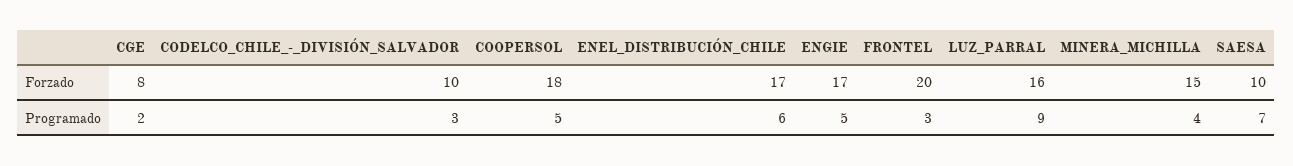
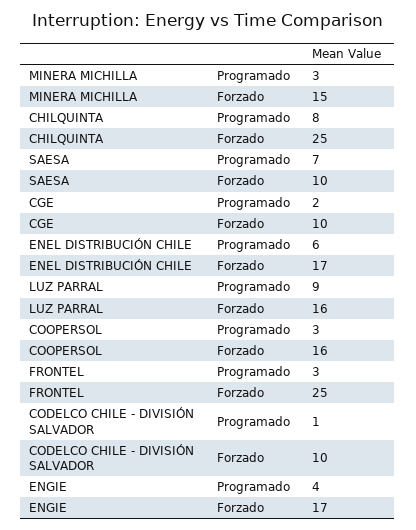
  {
    "CGE": {
-     "Forzado": 8,
+     "Forzado": 10,
      "Programado": 2
    },
    "CODELCO_CHILE_-_DIVISIÓN_SALVADOR": {
      "Forzado": 10,
-     "Programado": 3
+     "Programado": 1
    },
    "COOPERSOL": {
-     "Forzado": 18,
+     "Forzado": 16,
-     "Programado": 5
+     "Programado": 3
    },
    "ENEL_DISTRIBUCIÓN_CHILE": {
      "Forzado": 17,
      "Programado": 6
    },
    "ENGIE": {
      "Forzado": 17,
-     "Programado": 5
+     "Programado": 4
    },
    "FRONTEL": {
-     "Forzado": 20,
+     "Forzado": 25,
      "Programado": 3
    },
    "LUZ_PARRAL": {
      "Forzado": 16,
      "Programado": 9
    },
    "MINERA_MICHILLA": {
      "Forzado": 15,
-     "Programado": 4
+     "Programado": 3
    },
    "SAESA": {
      "Forzado": 10,
      "Programado": 7
-   }
+   },
+   "CHILQUINTA": {
+     "Programado": 8,
+     "Forzado": 25
+   }
  }

